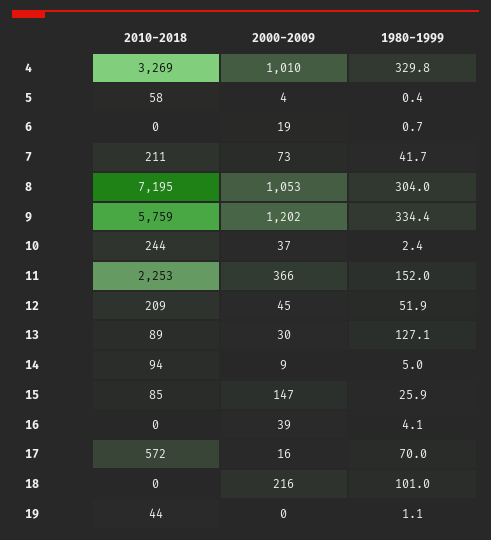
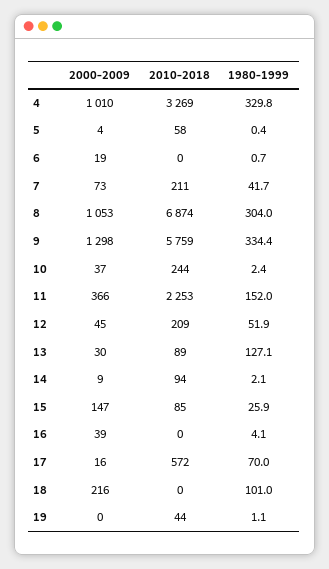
  {
    "2010-2018": {
      "4": 3269,
      "5": 58,
      "6": 0,
      "7": 211,
-     "8": 7195,
+     "8": 6874,
      "9": 5759,
      "10": 244,
      "11": 2253,
      "12": 209,
      "13": 89,
      "14": 94,
      "15": 85,
      "16": 0,
      "17": 572,
      "18": 0,
      "19": 44
    },
    "2000-2009": {
      "4": 1010,
      "5": 4,
      "6": 19,
      "7": 73,
      "8": 1053,
-     "9": 1202,
+     "9": 1298,
      "10": 37,
      "11": 366,
      "12": 45,
      "13": 30,
      "14": 9,
      "15": 147,
      "16": 39,
      "17": 16,
      "18": 216,
      "19": 0
    },
    "1980-1999": {
      "4": 329.8,
      "5": 0.4,
      "6": 0.7,
      "7": 41.7,
      "8": 304,
      "9": 334.4,
      "10": 2.4,
      "11": 152,
      "12": 51.9,
      "13": 127.1,
-     "14": 5,
+     "14": 2.1,
      "15": 25.9,
      "16": 4.1,
      "17": 70,
      "18": 101,
      "19": 1.1
    }
  }

